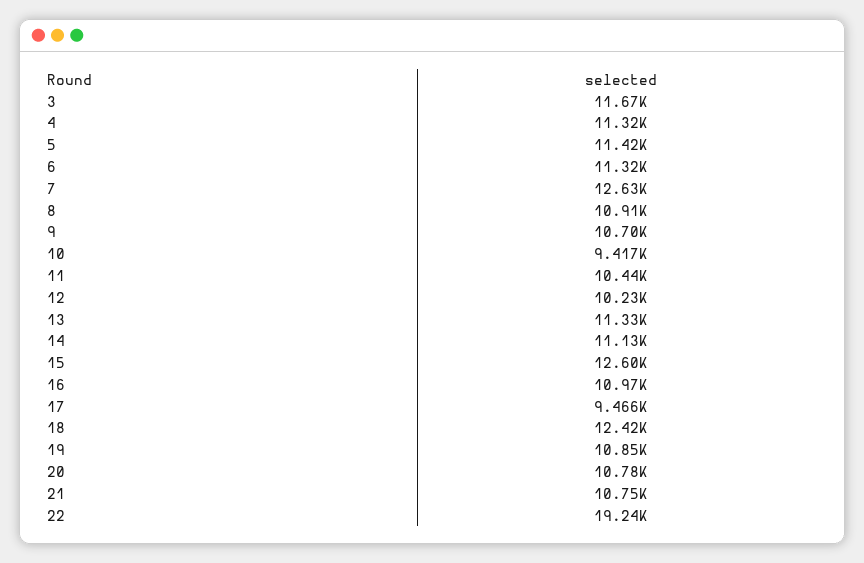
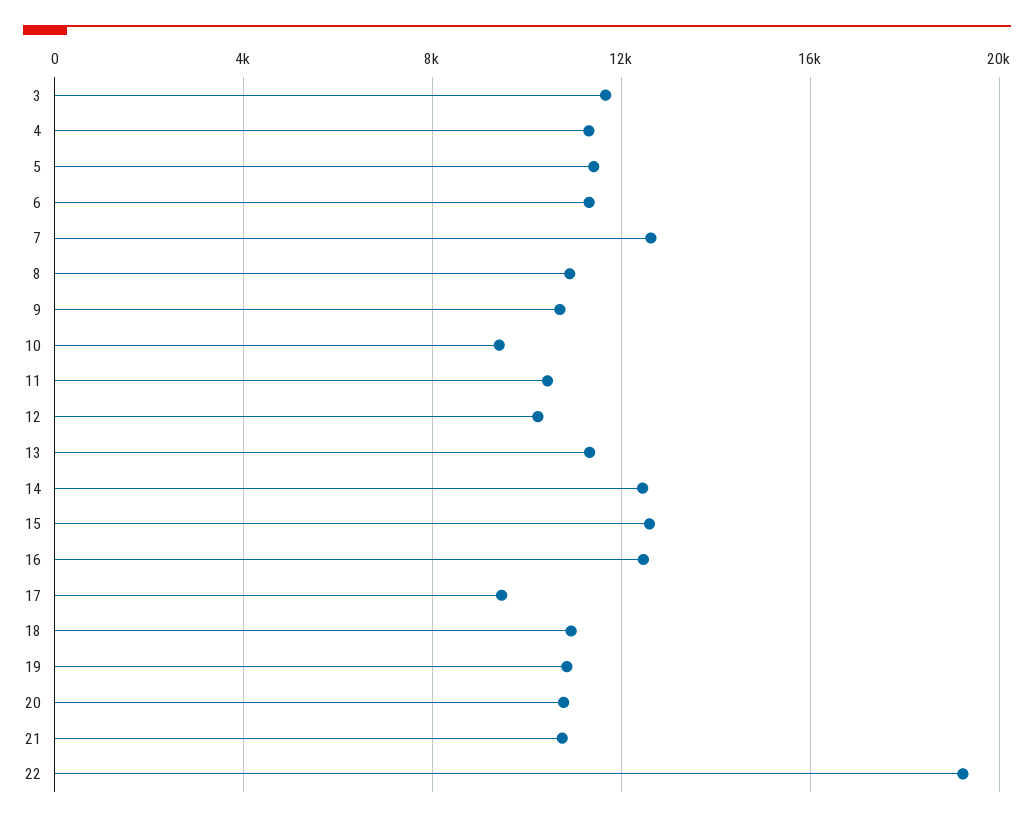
  {
    "3": 11670,
    "4": 11320,
    "5": 11420,
    "6": 11320,
    "7": 12630,
    "8": 10910,
    "9": 10700,
    "10": 9417,
    "11": 10440,
    "12": 10230,
    "13": 11330,
-   "14": 11130,
+   "14": 12500,
    "15": 12600,
-   "16": 10970,
+   "16": 12500,
    "17": 9466,
-   "18": 12420,
+   "18": 11000,
    "19": 10850,
    "20": 10780,
    "21": 10750,
    "22": 19240
  }

